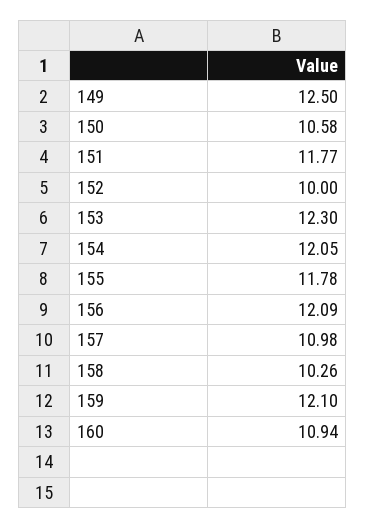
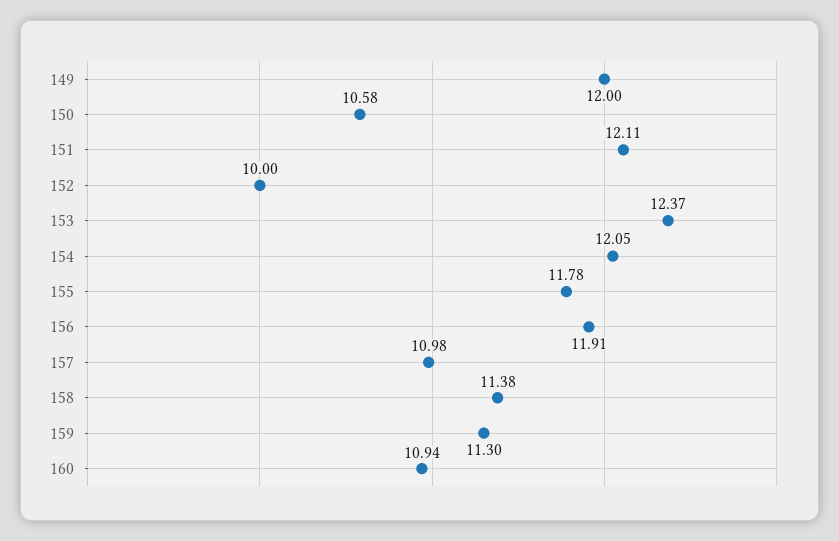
  {
-   "149": 12.5,
+   "149": 12,
    "150": 10.58,
-   "151": 11.77,
+   "151": 12.11,
    "152": 10,
-   "153": 12.3,
+   "153": 12.37,
    "154": 12.05,
    "155": 11.78,
-   "156": 12.09,
+   "156": 11.91,
    "157": 10.98,
-   "158": 10.26,
+   "158": 11.38,
-   "159": 12.1,
+   "159": 11.3,
    "160": 10.94
  }

